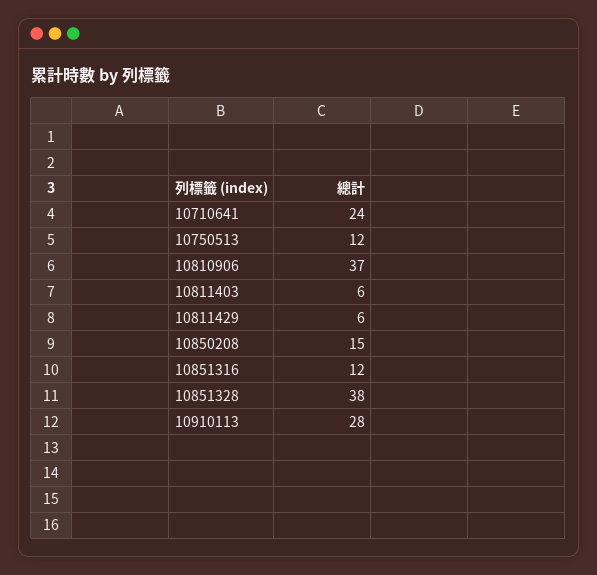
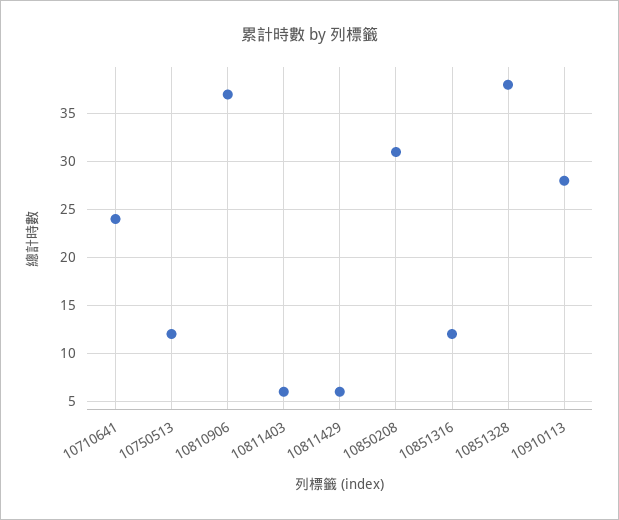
  {
    "10710641": 24,
    "10750513": 12,
    "10810906": 37,
    "10811403": 6,
    "10811429": 6,
-   "10850208": 15,
+   "10850208": 31,
    "10851316": 12,
    "10851328": 38,
    "10910113": 28
  }

